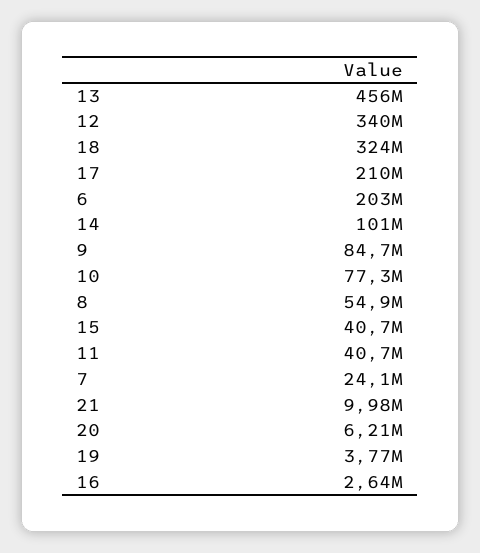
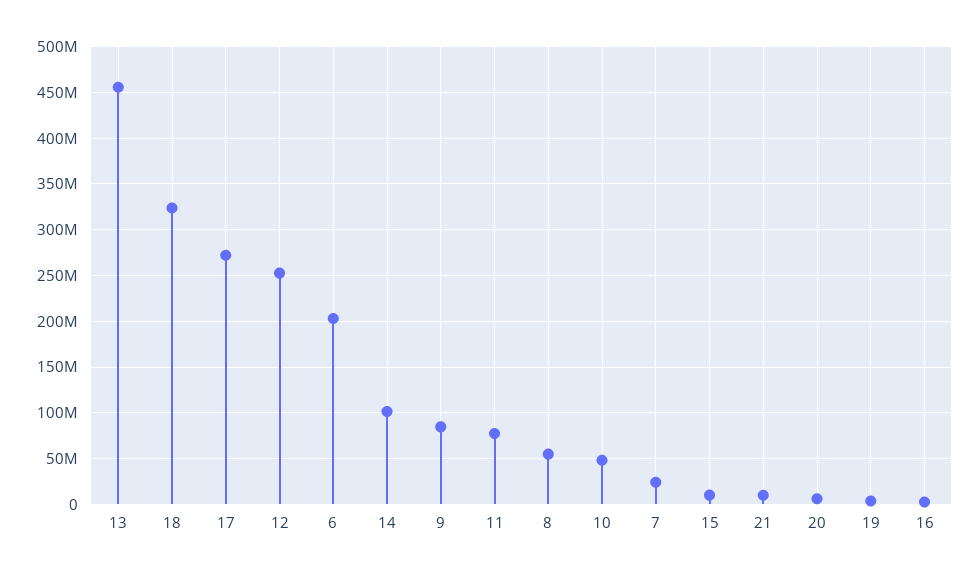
  {
    "13": 456000000,
-   "12": 340000000,
+   "12": 250000000,
    "18": 324000000,
-   "17": 210000000,
+   "17": 270000000,
    "6": 203000000,
    "14": 101000000,
    "9": 84700000,
-   "10": 77300000,
+   "10": 50000000,
    "8": 54900000,
-   "15": 40700000,
+   "15": 10000000,
-   "11": 40700000,
+   "11": 80000000,
    "7": 24100000,
    "21": 9980000,
    "20": 6210000,
    "19": 3770000,
    "16": 2640000
  }

